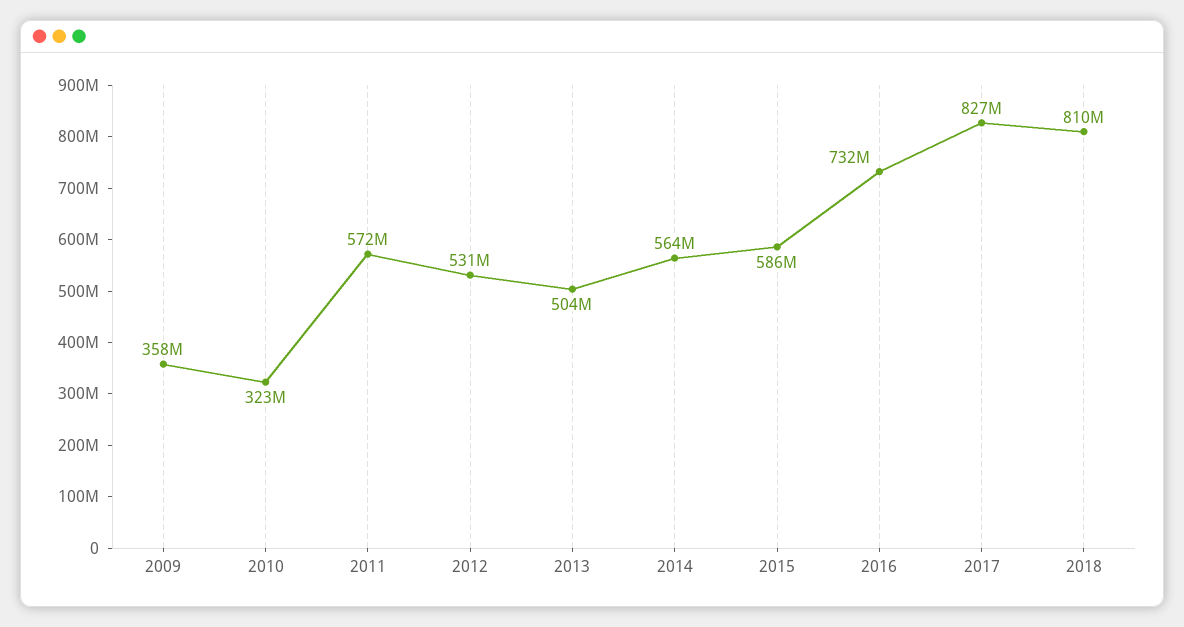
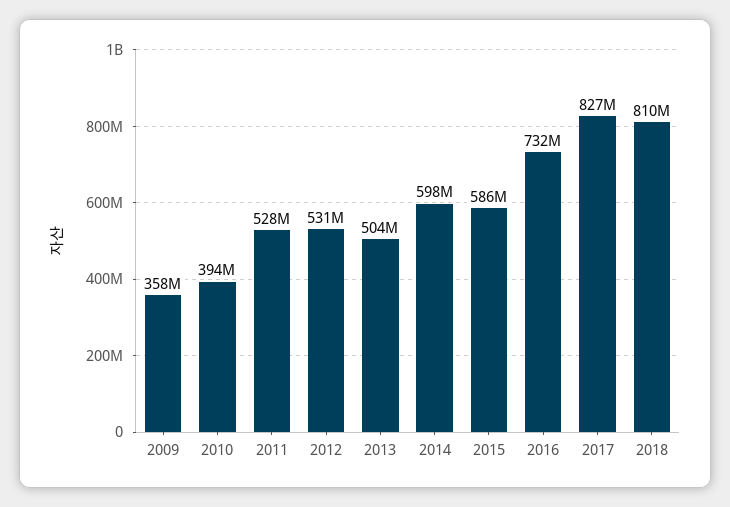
  {
    "2009": 358000000,
-   "2010": 323000000,
+   "2010": 394000000,
-   "2011": 572000000,
+   "2011": 528000000,
    "2012": 531000000,
    "2013": 504000000,
-   "2014": 564000000,
+   "2014": 598000000,
    "2015": 586000000,
    "2016": 732000000,
    "2017": 827000000,
    "2018": 810000000
  }

